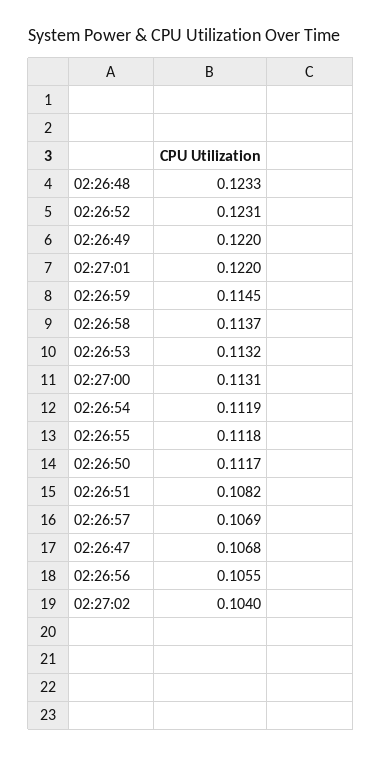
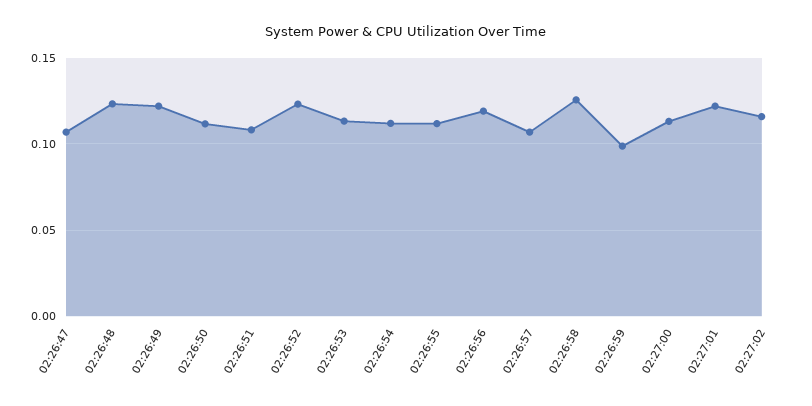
  {
    "02:26:48": 0.1233,
    "02:26:52": 0.1231,
    "02:26:49": 0.122,
    "02:27:01": 0.122,
-   "02:26:59": 0.1145,
+   "02:26:59": 0.1,
-   "02:26:58": 0.1137,
+   "02:26:58": 0.125,
    "02:26:53": 0.1132,
    "02:27:00": 0.1131,
    "02:26:54": 0.1119,
    "02:26:55": 0.1118,
    "02:26:50": 0.1117,
    "02:26:51": 0.1082,
    "02:26:57": 0.1069,
    "02:26:47": 0.1068,
-   "02:26:56": 0.1055,
+   "02:26:56": 0.12,
-   "02:27:02": 0.104
+   "02:27:02": 0.115
  }

